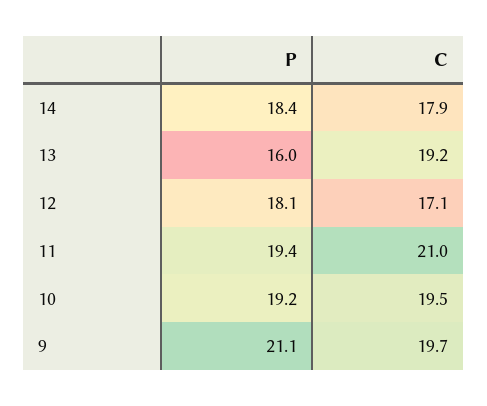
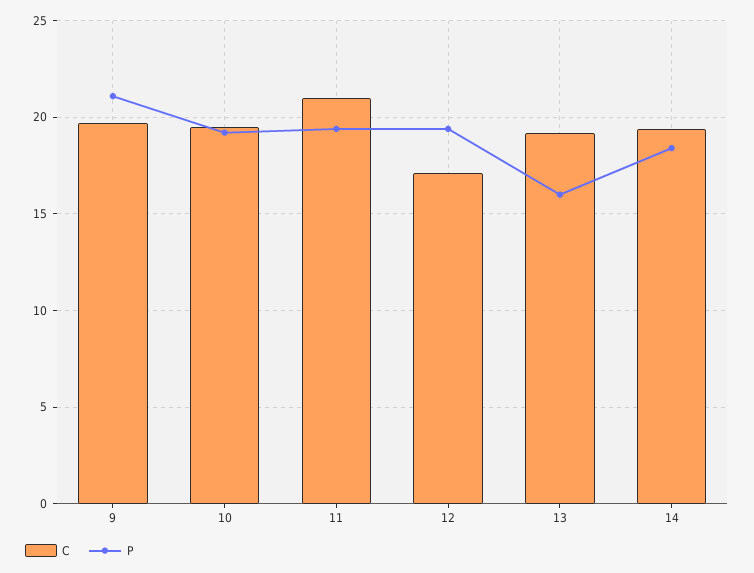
  {
    "P": {
      "14": 18.4,
      "13": 16,
-     "12": 18.1,
+     "12": 19.5,
      "11": 19.4,
      "10": 19.2,
      "9": 21.1
    },
    "C": {
-     "14": 17.9,
+     "14": 19.5,
      "13": 19.2,
      "12": 17.1,
      "11": 21,
      "10": 19.5,
      "9": 19.7
    }
  }

